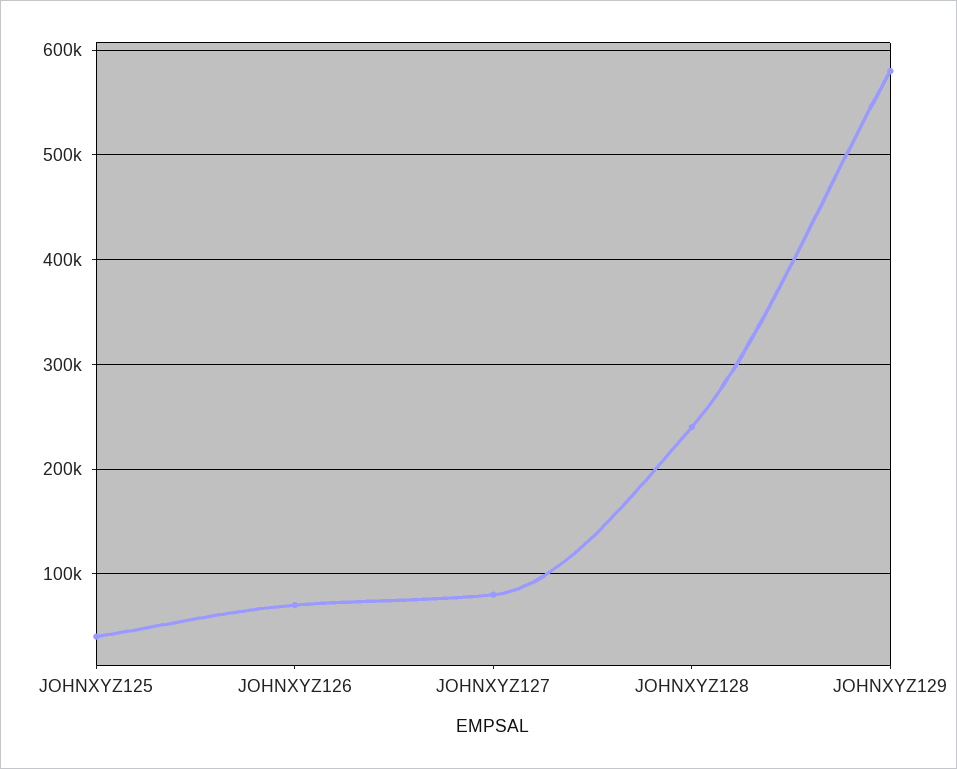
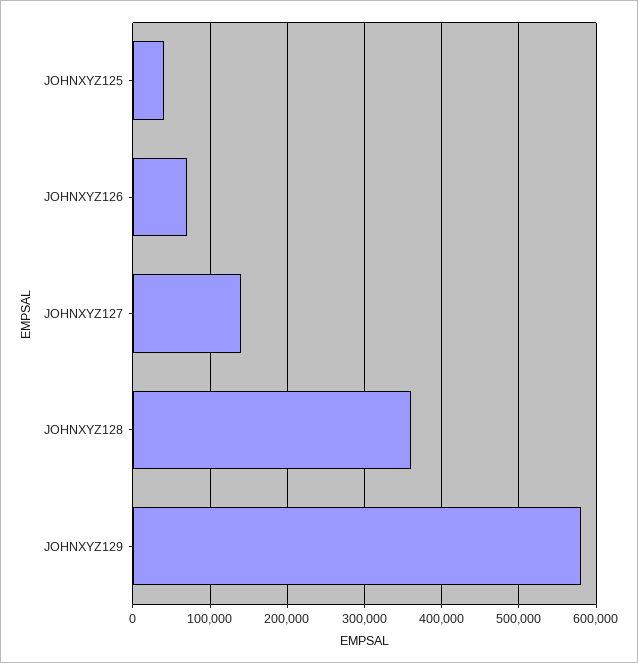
  {
    "JOHNXYZ125": 40000,
    "JOHNXYZ126": 70000,
-   "JOHNXYZ127": 80000,
+   "JOHNXYZ127": 140000,
-   "JOHNXYZ128": 240000,
+   "JOHNXYZ128": 360000,
    "JOHNXYZ129": 580000
  }

